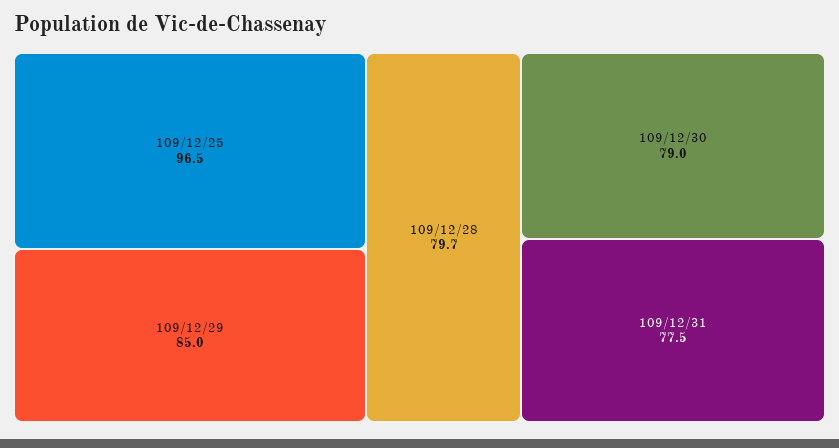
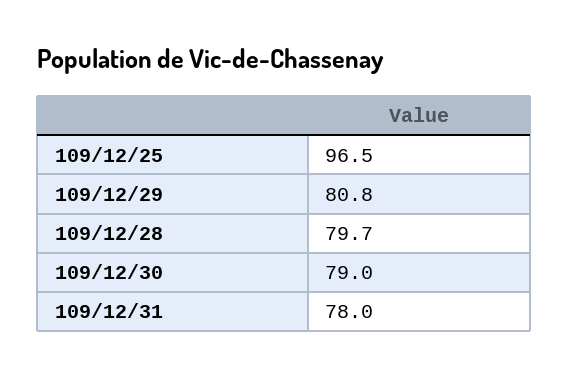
  {
    "109/12/25": 96.5,
-   "109/12/29": 85,
+   "109/12/29": 80.8,
    "109/12/28": 79.7,
    "109/12/30": 79,
-   "109/12/31": 77.5
+   "109/12/31": 78
  }

